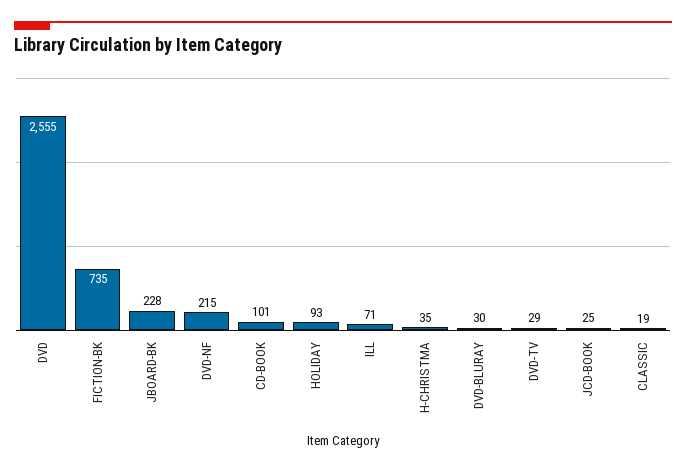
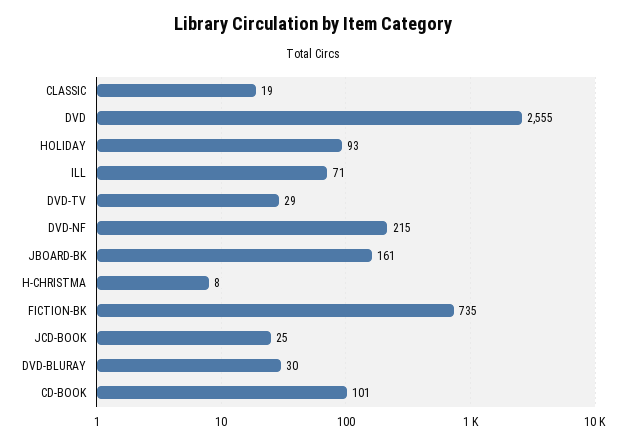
  {
    "DVD": 2555,
    "FICTION-BK": 735,
-   "JBOARD-BK": 228,
+   "JBOARD-BK": 161,
    "DVD-NF": 215,
    "CD-BOOK": 101,
    "HOLIDAY": 93,
    "ILL": 71,
-   "H-CHRISTMA": 35,
+   "H-CHRISTMA": 8,
    "DVD-BLURAY": 30,
    "DVD-TV": 29,
    "JCD-BOOK": 25,
    "CLASSIC": 19
  }

